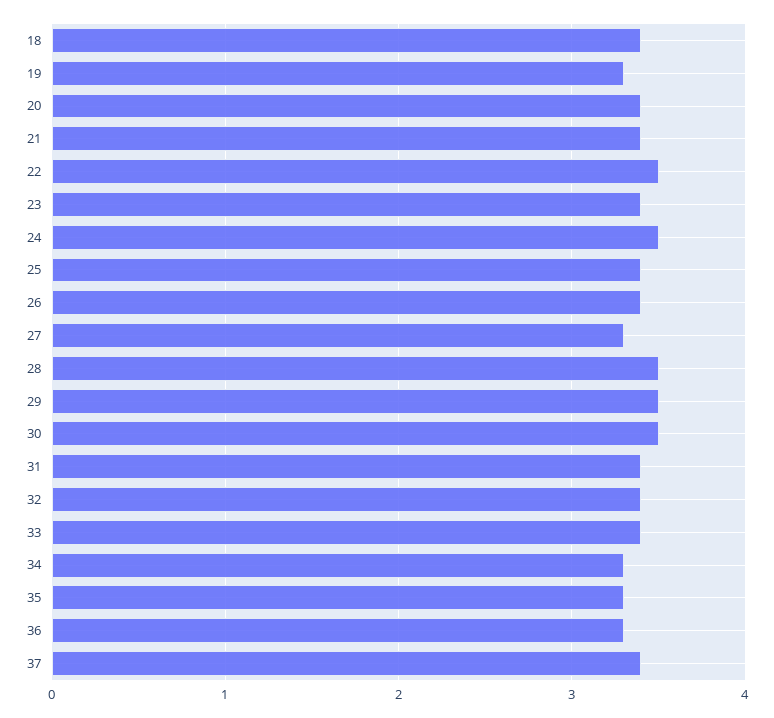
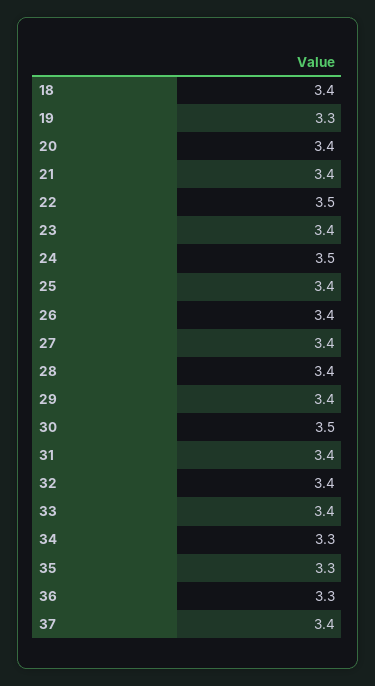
  {
    "18": 3.4,
    "19": 3.3,
    "20": 3.4,
    "21": 3.4,
    "22": 3.5,
    "23": 3.4,
    "24": 3.5,
    "25": 3.4,
    "26": 3.4,
-   "27": 3.3,
+   "27": 3.4,
-   "28": 3.5,
+   "28": 3.4,
-   "29": 3.5,
+   "29": 3.4,
    "30": 3.5,
    "31": 3.4,
    "32": 3.4,
    "33": 3.4,
    "34": 3.3,
    "35": 3.3,
    "36": 3.3,
    "37": 3.4
  }

